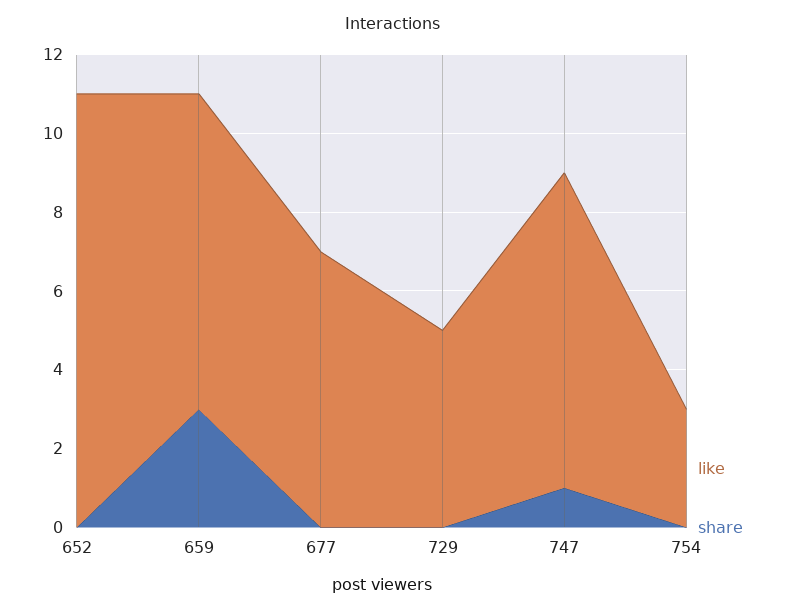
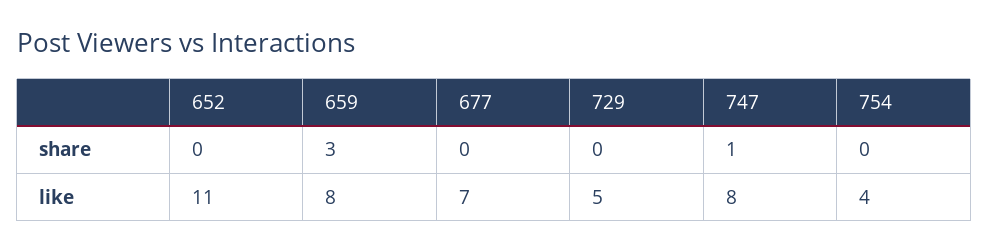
  {
    "like": {
      "652": 11,
      "659": 8,
      "677": 7,
      "729": 5,
      "747": 8,
-     "754": 3
+     "754": 4
    },
    "share": {
      "652": 0,
      "659": 3,
      "677": 0,
      "729": 0,
      "747": 1,
      "754": 0
    }
  }

